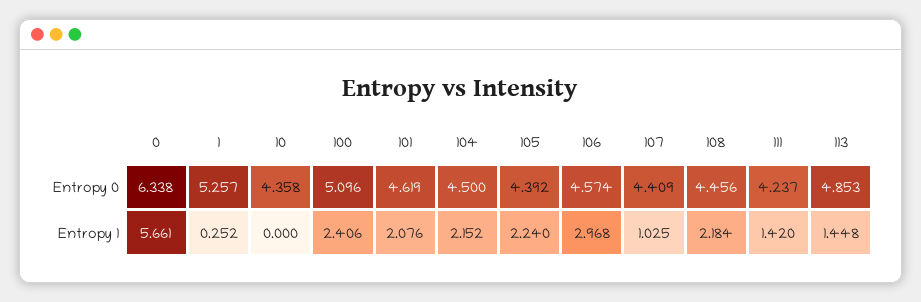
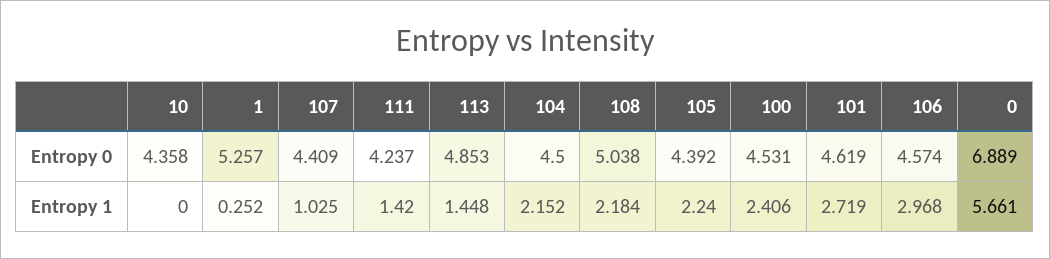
  {
    "0": {
-     "Entropy 0": 6.338,
+     "Entropy 0": 6.889,
      "Entropy 1": 5.661
    },
    "1": {
      "Entropy 0": 5.257,
      "Entropy 1": 0.252
    },
    "10": {
      "Entropy 0": 4.358,
      "Entropy 1": 0
    },
    "100": {
-     "Entropy 0": 5.096,
+     "Entropy 0": 4.531,
      "Entropy 1": 2.406
    },
    "101": {
      "Entropy 0": 4.619,
-     "Entropy 1": 2.076
+     "Entropy 1": 2.719
    },
    "104": {
      "Entropy 0": 4.5,
      "Entropy 1": 2.152
    },
    "105": {
      "Entropy 0": 4.392,
      "Entropy 1": 2.24
    },
    "106": {
      "Entropy 0": 4.574,
      "Entropy 1": 2.968
    },
    "107": {
      "Entropy 0": 4.409,
      "Entropy 1": 1.025
    },
    "108": {
-     "Entropy 0": 4.456,
+     "Entropy 0": 5.038,
      "Entropy 1": 2.184
    },
    "111": {
      "Entropy 0": 4.237,
      "Entropy 1": 1.42
    },
    "113": {
      "Entropy 0": 4.853,
      "Entropy 1": 1.448
    }
  }

